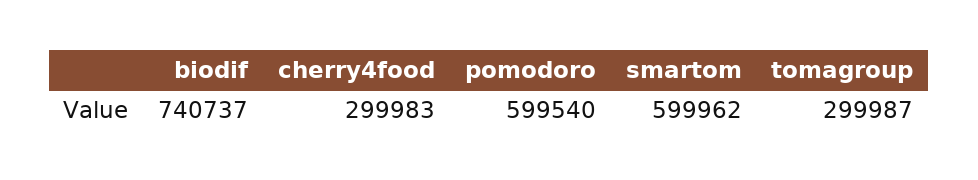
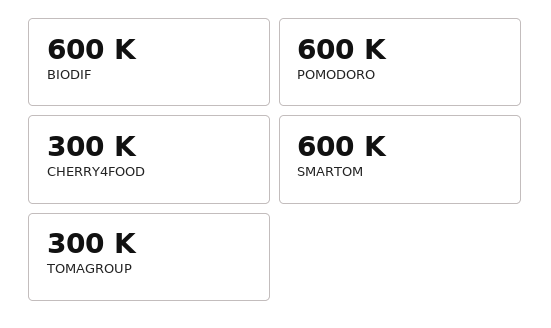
  {
-   "biodif": 740737,
+   "biodif": 600000,
    "cherry4food": 299983,
    "pomodoro": 599540,
    "smartom": 599962,
    "tomagroup": 299987
  }

